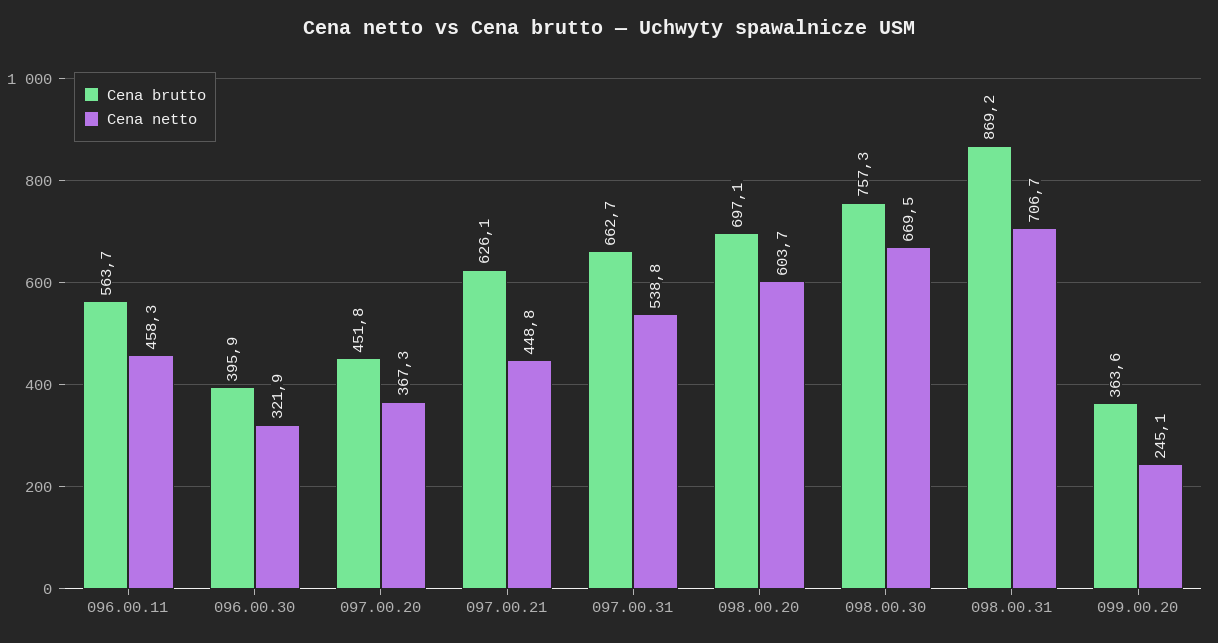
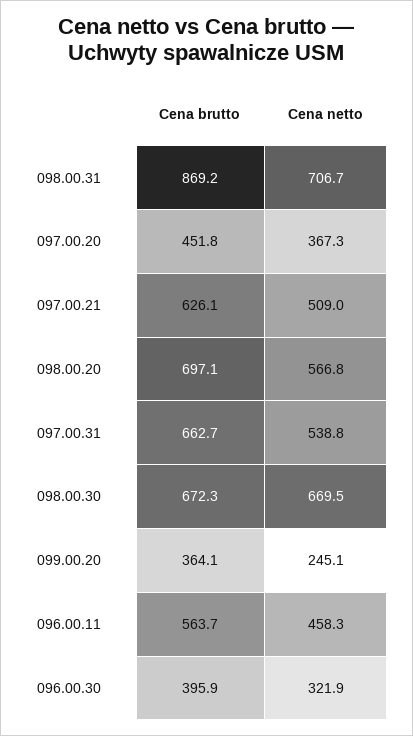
  {
    "Cena brutto": {
      "096.00.11": 563.7,
      "096.00.30": 395.9,
      "097.00.20": 451.8,
      "097.00.21": 626.1,
      "097.00.31": 662.7,
      "098.00.20": 697.1,
-     "098.00.30": 757.3,
+     "098.00.30": 672.3,
      "098.00.31": 869.2,
-     "099.00.20": 363.6
+     "099.00.20": 364.1
    },
    "Cena netto": {
      "096.00.11": 458.3,
      "096.00.30": 321.9,
      "097.00.20": 367.3,
-     "097.00.21": 448.8,
+     "097.00.21": 509,
      "097.00.31": 538.8,
-     "098.00.20": 603.7,
+     "098.00.20": 566.8,
      "098.00.30": 669.5,
      "098.00.31": 706.7,
      "099.00.20": 245.1
    }
  }

